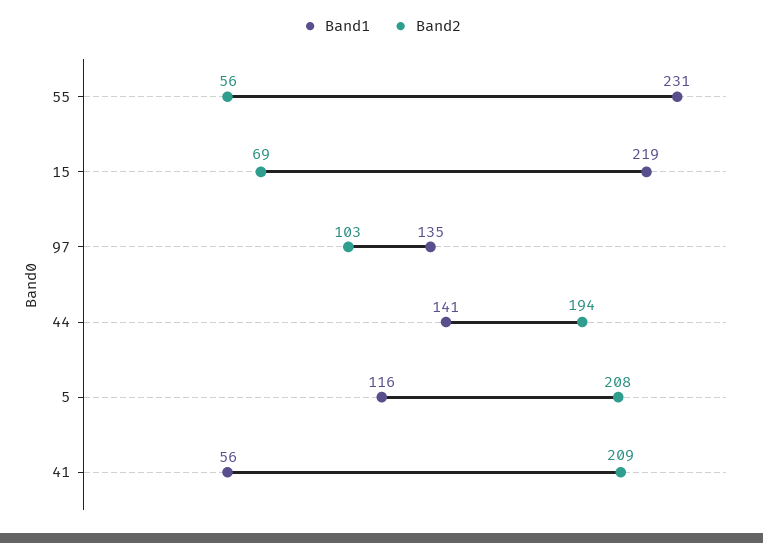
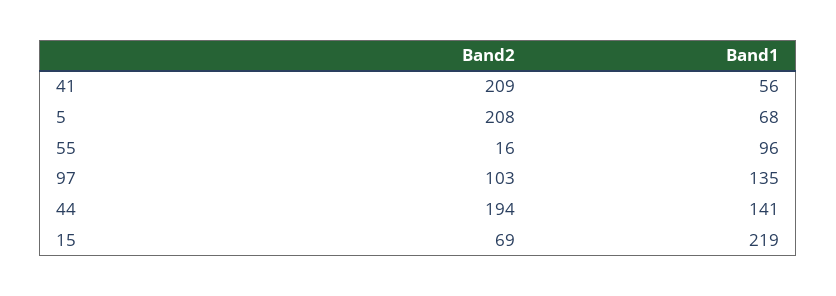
  {
    "Band1": {
-     "55": 231,
+     "55": 96,
      "15": 219,
      "97": 135,
      "44": 141,
-     "5": 116,
+     "5": 68,
      "41": 56
    },
    "Band2": {
-     "55": 56,
+     "55": 16,
      "15": 69,
      "97": 103,
      "44": 194,
      "5": 208,
      "41": 209
    }
  }

